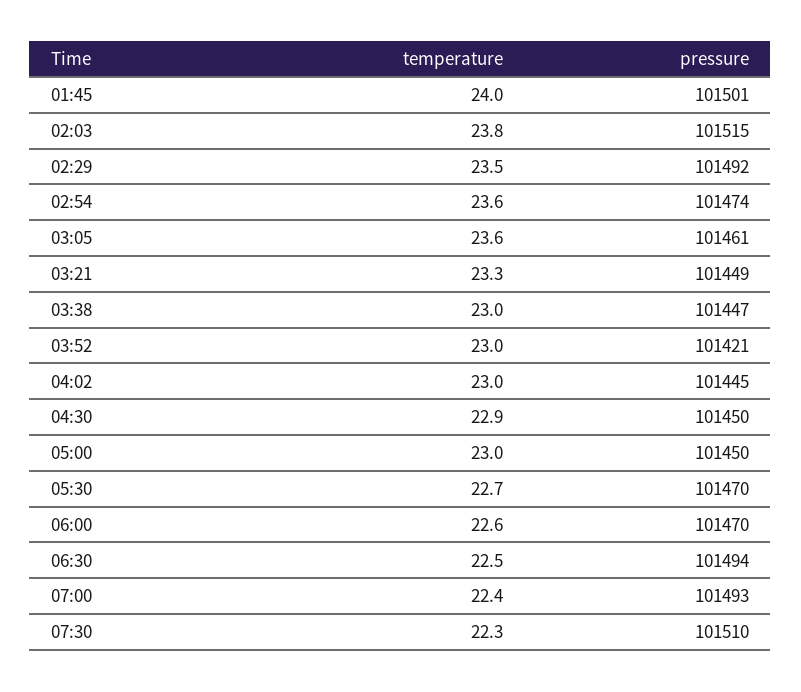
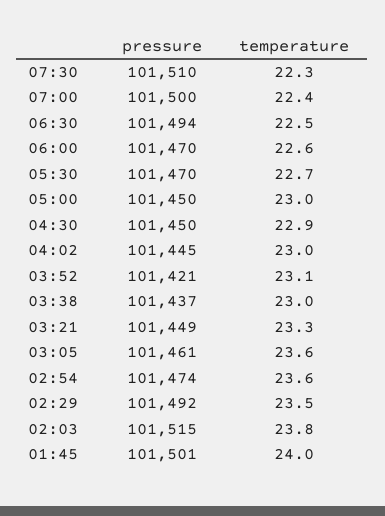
  {
    "temperature": {
      "01:45": 24,
      "02:03": 23.8,
      "02:29": 23.5,
      "02:54": 23.6,
      "03:05": 23.6,
      "03:21": 23.3,
      "03:38": 23,
-     "03:52": 23,
+     "03:52": 23.1,
      "04:02": 23,
      "04:30": 22.9,
      "05:00": 23,
      "05:30": 22.7,
      "06:00": 22.6,
      "06:30": 22.5,
      "07:00": 22.4,
      "07:30": 22.3
    },
    "pressure": {
      "01:45": 101501,
      "02:03": 101515,
      "02:29": 101492,
      "02:54": 101474,
      "03:05": 101461,
      "03:21": 101449,
-     "03:38": 101447,
+     "03:38": 101437,
      "03:52": 101421,
      "04:02": 101445,
      "04:30": 101450,
      "05:00": 101450,
      "05:30": 101470,
      "06:00": 101470,
      "06:30": 101494,
-     "07:00": 101493,
+     "07:00": 101500,
      "07:30": 101510
    }
  }

